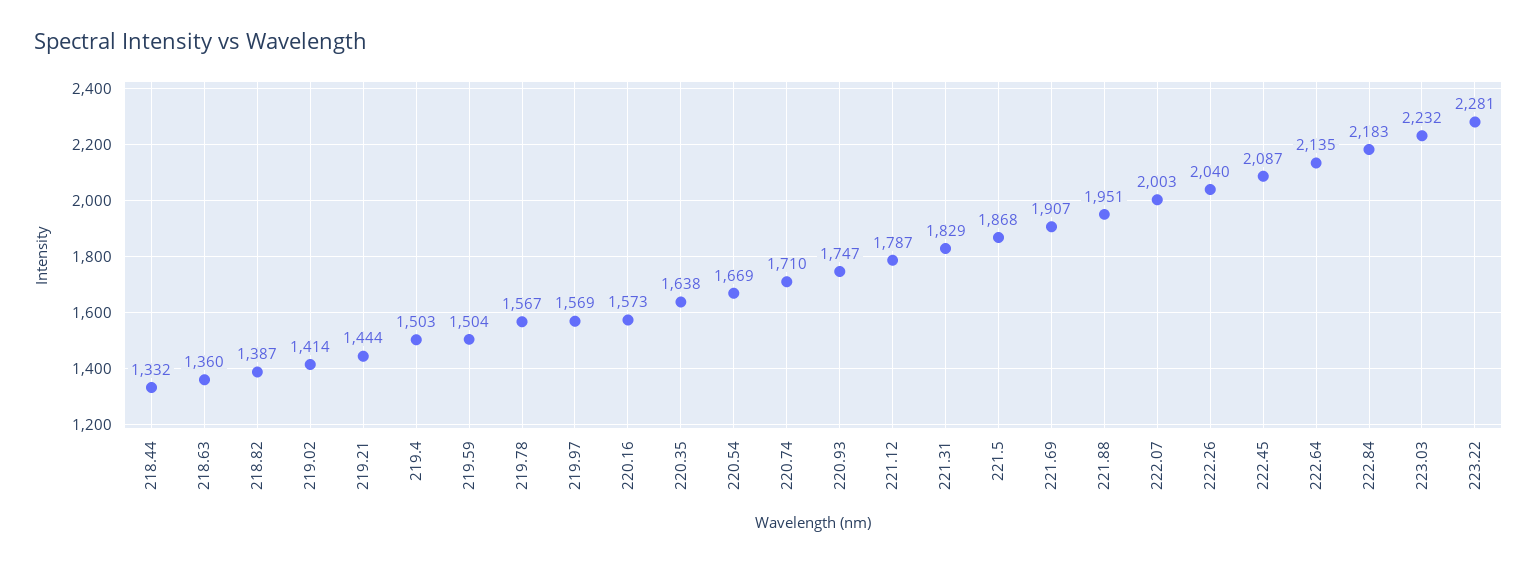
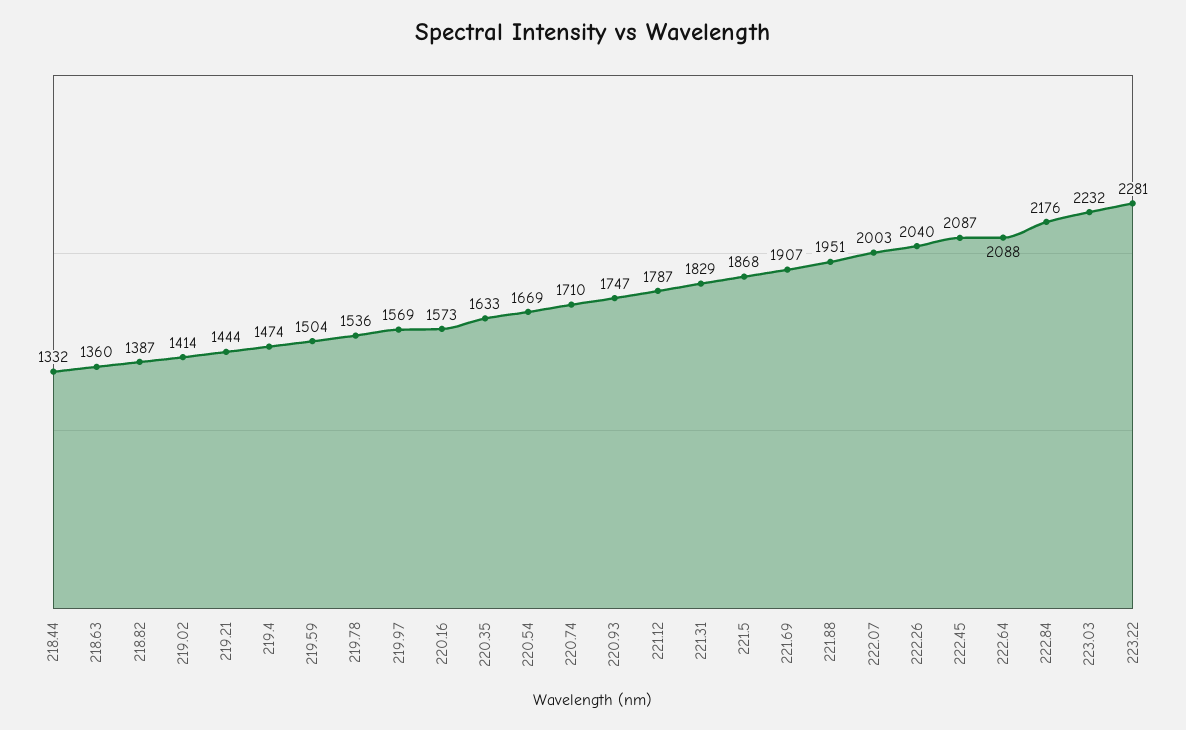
  {
    "218.44": 1332,
    "218.63": 1360,
    "218.82": 1387,
    "219.02": 1414,
    "219.21": 1444,
-   "219.4": 1503,
+   "219.4": 1474,
    "219.59": 1504,
-   "219.78": 1567,
+   "219.78": 1536,
    "219.97": 1569,
    "220.16": 1573,
-   "220.35": 1638,
+   "220.35": 1633,
    "220.54": 1669,
    "220.74": 1710,
    "220.93": 1747,
    "221.12": 1787,
    "221.31": 1829,
    "221.5": 1868,
    "221.69": 1907,
    "221.88": 1951,
    "222.07": 2003,
    "222.26": 2040,
    "222.45": 2087,
-   "222.64": 2135,
+   "222.64": 2088,
-   "222.84": 2183,
+   "222.84": 2176,
    "223.03": 2232,
    "223.22": 2281
  }

